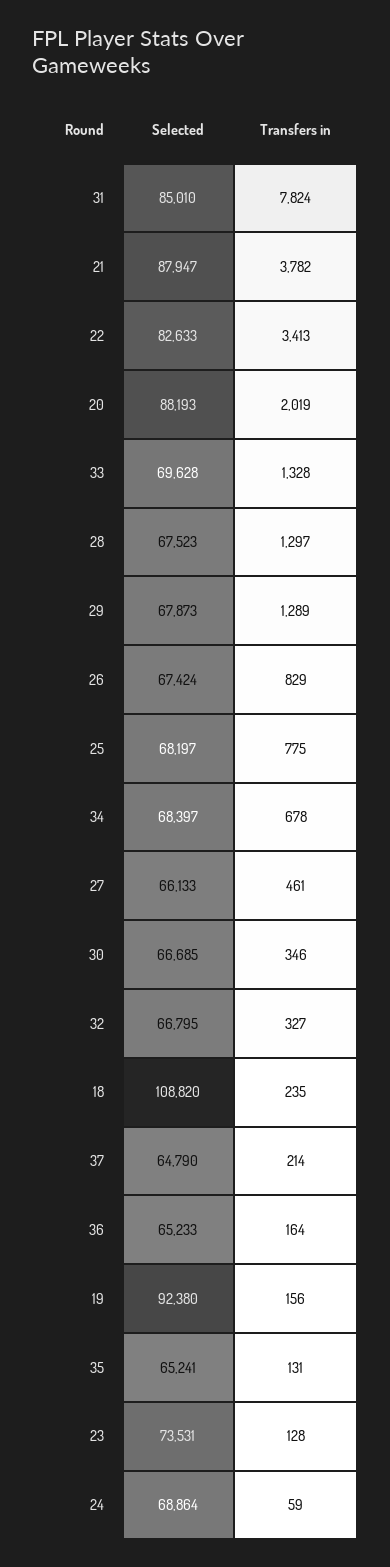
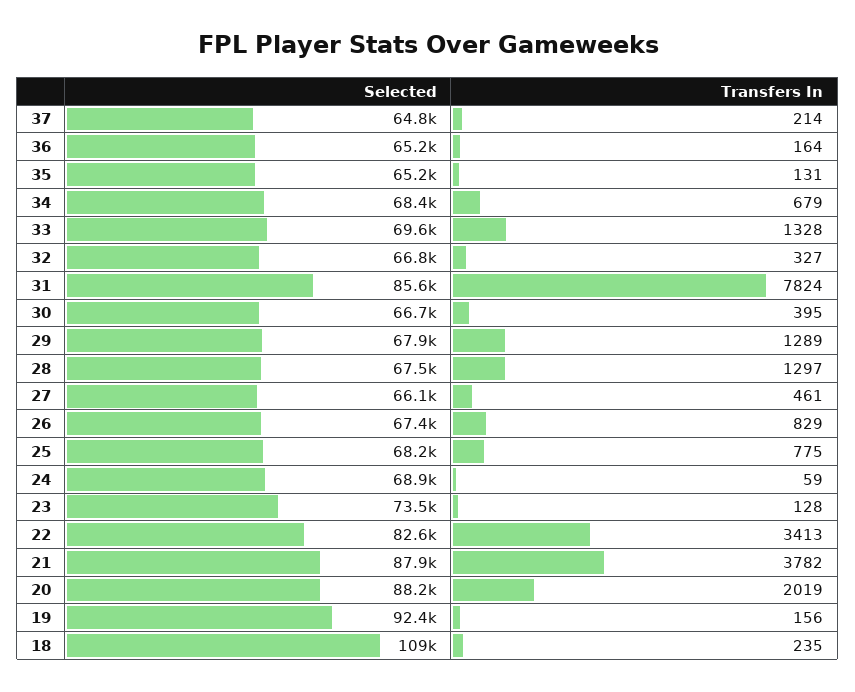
  {
    "Selected": {
-     "31": 85010,
+     "31": 85600,
      "21": 87947,
      "22": 82633,
      "20": 88193,
      "33": 69628,
      "28": 67523,
      "29": 67873,
      "26": 67424,
      "25": 68197,
      "34": 68397,
      "27": 66133,
      "30": 66685,
      "32": 66795,
      "18": 108820,
      "37": 64790,
      "36": 65233,
      "19": 92380,
      "35": 65241,
      "23": 73531,
      "24": 68864
    },
    "Transfers in": {
      "31": 7824,
      "21": 3782,
      "22": 3413,
      "20": 2019,
      "33": 1328,
      "28": 1297,
      "29": 1289,
      "26": 829,
      "25": 775,
-     "34": 678,
+     "34": 679,
      "27": 461,
-     "30": 346,
+     "30": 395,
      "32": 327,
      "18": 235,
      "37": 214,
      "36": 164,
      "19": 156,
      "35": 131,
      "23": 128,
      "24": 59
    }
  }

